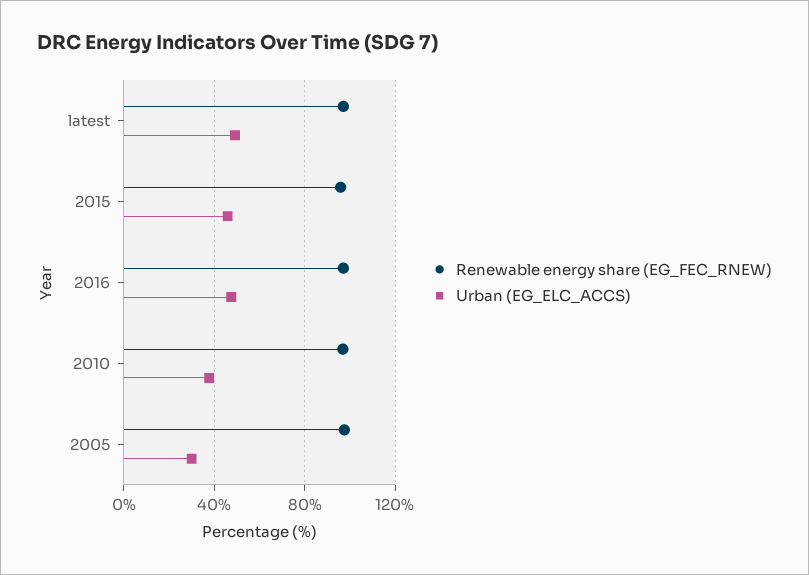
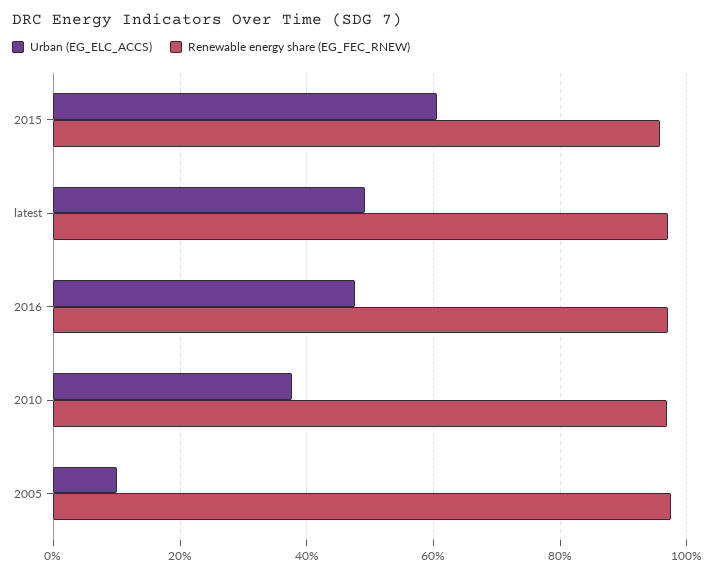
  {
    "Renewable energy share (EG_FEC_RNEW)": {
      "latest": 98,
      "2015": 96,
      "2016": 98,
      "2010": 96,
      "2005": 98
    },
    "Urban (EG_ELC_ACCS)": {
      "latest": 50,
-     "2015": 45,
+     "2015": 60,
      "2016": 48,
      "2010": 38,
-     "2005": 30
+     "2005": 10
    }
  }

